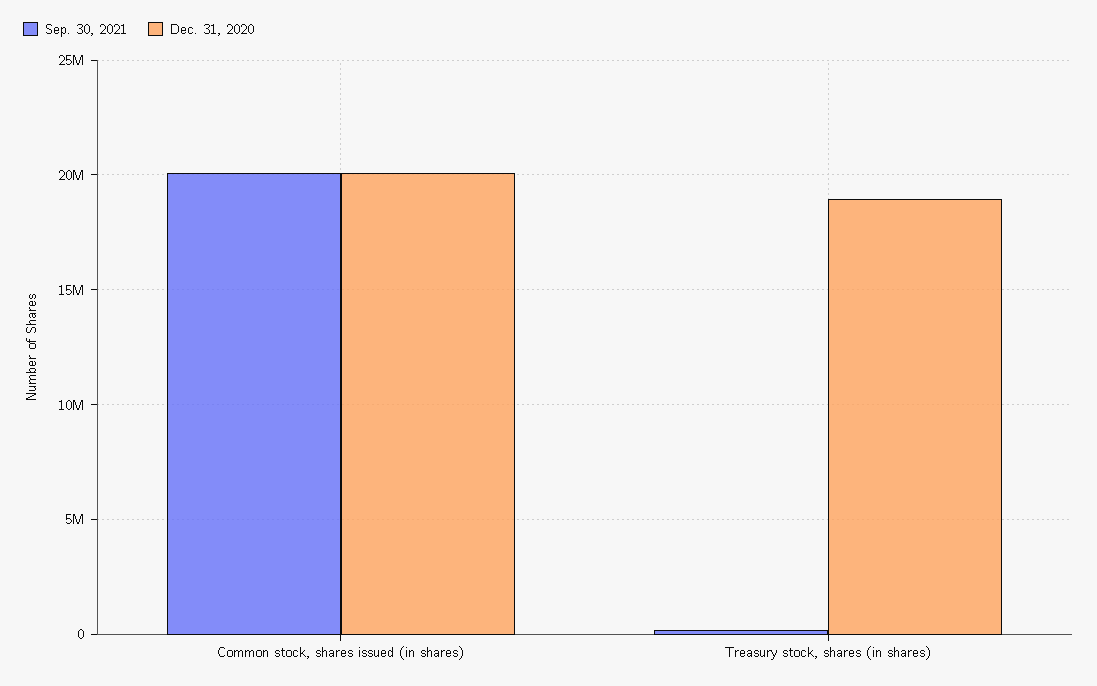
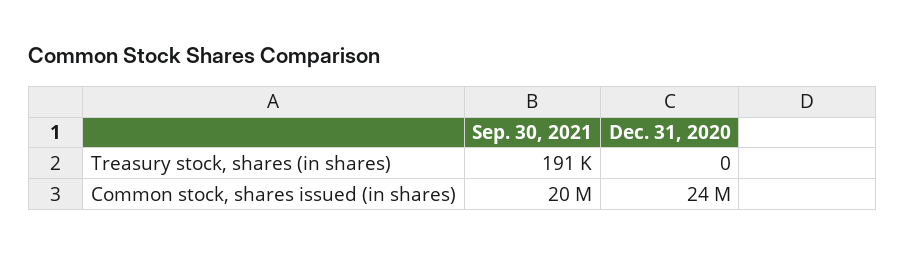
  {
    "Sep. 30, 2021": {
      "Common stock, shares issued (in shares)": 20000000,
      "Treasury stock, shares (in shares)": 191000
    },
    "Dec. 31, 2020": {
-     "Common stock, shares issued (in shares)": 20000000,
+     "Common stock, shares issued (in shares)": 24000000,
-     "Treasury stock, shares (in shares)": 19000000
+     "Treasury stock, shares (in shares)": 0
    }
  }

